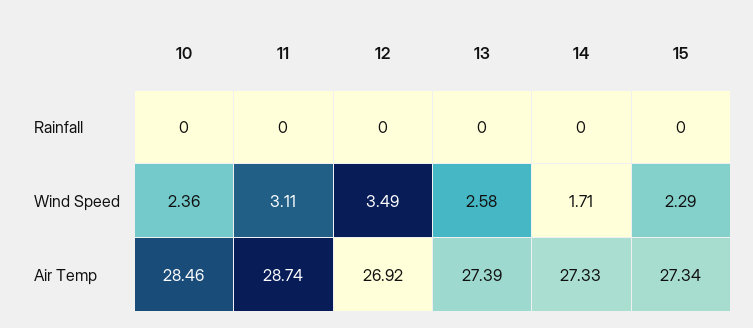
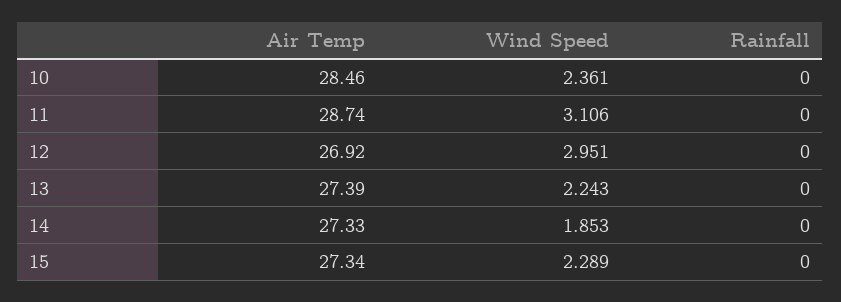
  {
    "10": {
      "Rainfall": 0,
      "Wind Speed": 2.361,
      "Air Temp": 28.46
    },
    "11": {
      "Rainfall": 0,
      "Wind Speed": 3.106,
      "Air Temp": 28.74
    },
    "12": {
      "Rainfall": 0,
-     "Wind Speed": 3.49,
+     "Wind Speed": 2.951,
      "Air Temp": 26.92
    },
    "13": {
      "Rainfall": 0,
-     "Wind Speed": 2.58,
+     "Wind Speed": 2.243,
      "Air Temp": 27.39
    },
    "14": {
      "Rainfall": 0,
-     "Wind Speed": 1.71,
+     "Wind Speed": 1.853,
      "Air Temp": 27.33
    },
    "15": {
      "Rainfall": 0,
      "Wind Speed": 2.289,
      "Air Temp": 27.34
    }
  }

